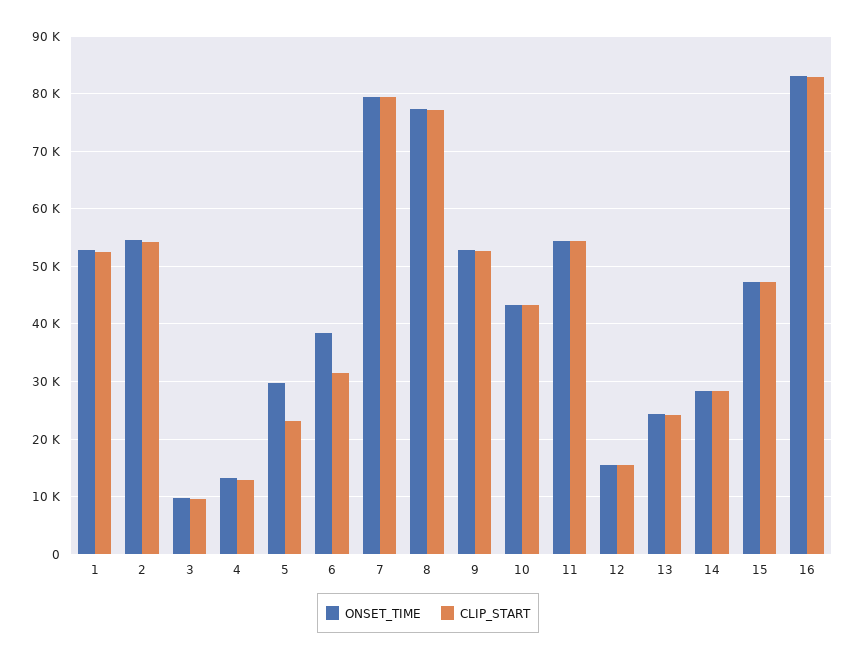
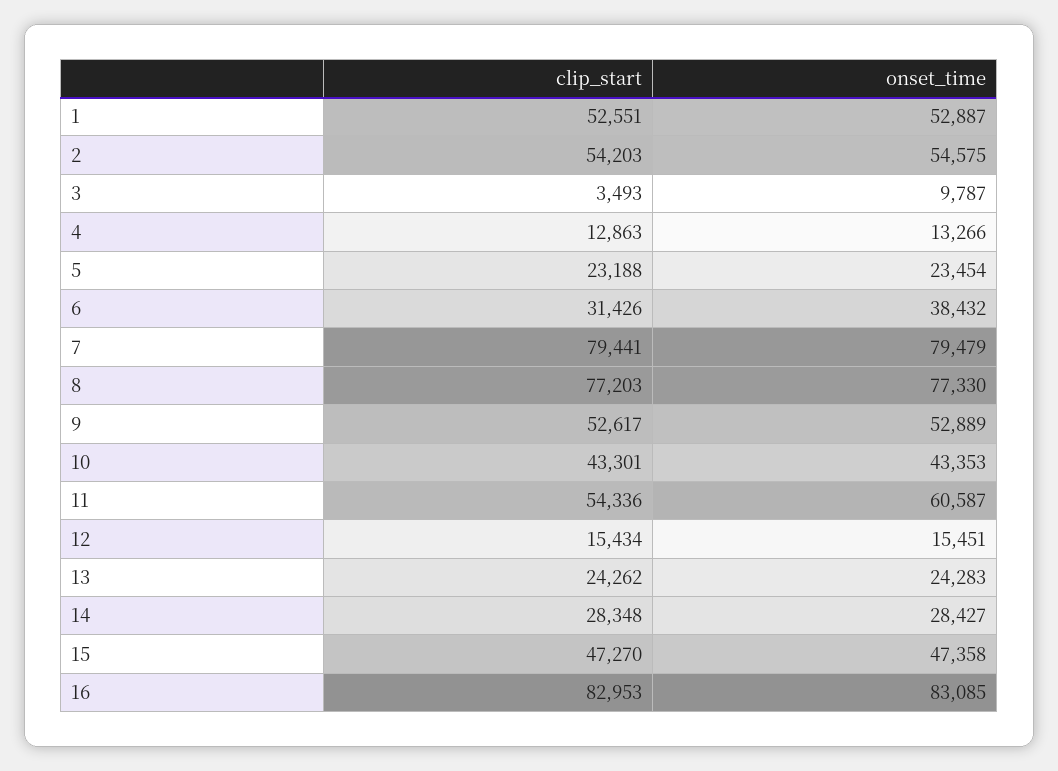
  {
    "ONSET_TIME": {
      "1": 52887,
      "2": 54575,
      "3": 9787,
      "4": 13266,
-     "5": 30000,
+     "5": 23454,
      "6": 38432,
      "7": 79479,
      "8": 77330,
      "9": 52889,
      "10": 43353,
-     "11": 54000,
+     "11": 60587,
      "12": 15451,
      "13": 24283,
      "14": 28427,
      "15": 47358,
      "16": 83085
    },
    "CLIP_START": {
      "1": 52551,
      "2": 54203,
-     "3": 10000,
+     "3": 3493,
      "4": 12863,
      "5": 23188,
      "6": 31426,
      "7": 79441,
      "8": 77203,
      "9": 52617,
      "10": 43301,
      "11": 54336,
      "12": 15434,
      "13": 24262,
      "14": 28348,
      "15": 47270,
      "16": 82953
    }
  }

